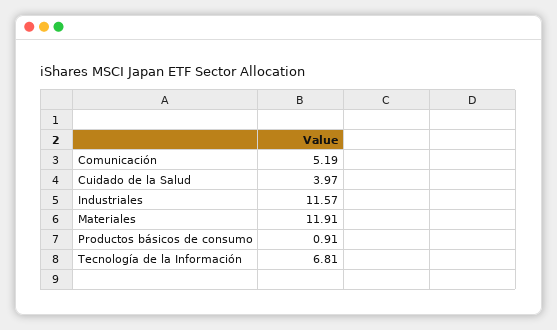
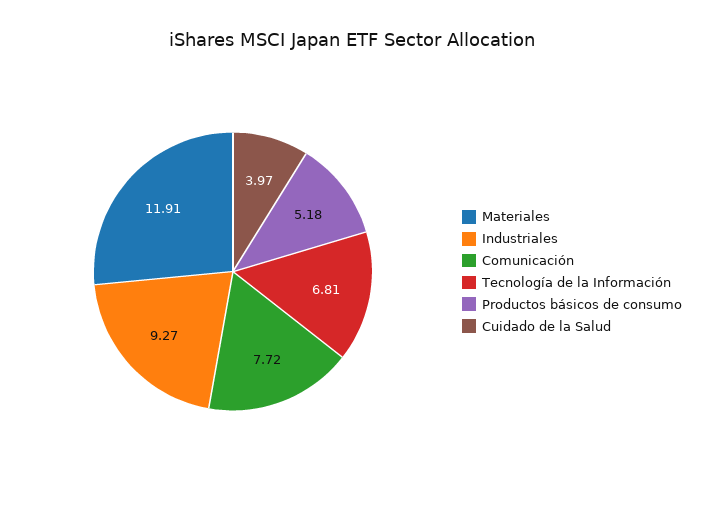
  {
-   "Comunicación": 5.19,
+   "Comunicación": 7.72,
    "Cuidado de la Salud": 3.97,
-   "Industriales": 11.57,
+   "Industriales": 9.27,
    "Materiales": 11.91,
-   "Productos básicos de consumo": 0.91,
+   "Productos básicos de consumo": 5.18,
    "Tecnología de la Información": 6.81
  }

